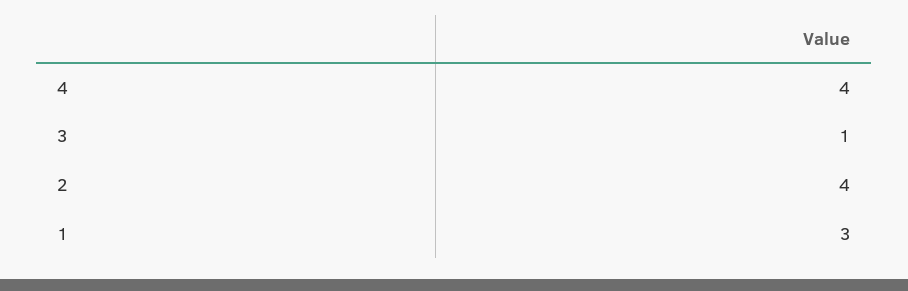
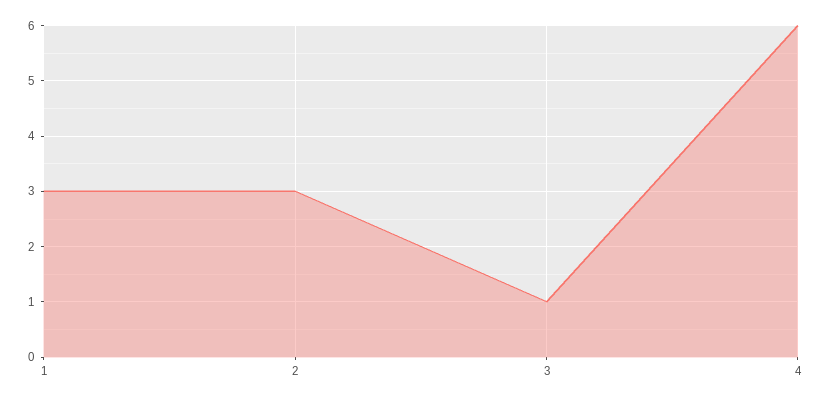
  {
-   "4": 4,
+   "4": 6,
    "3": 1,
-   "2": 4,
+   "2": 3,
    "1": 3
  }

